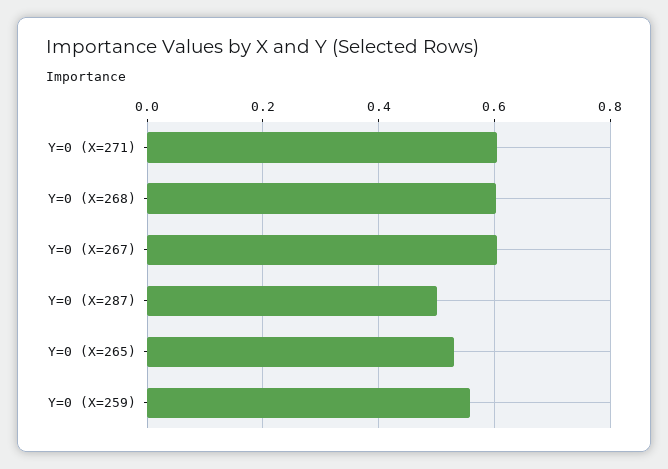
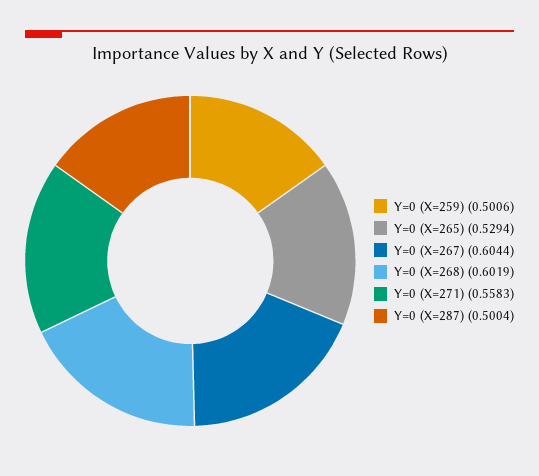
  {
-   "Y=0 (X=271)": 0.6,
+   "Y=0 (X=271)": 0.5583,
    "Y=0 (X=268)": 0.6019,
    "Y=0 (X=267)": 0.6044,
    "Y=0 (X=287)": 0.5004,
    "Y=0 (X=265)": 0.5294,
-   "Y=0 (X=259)": 0.56
+   "Y=0 (X=259)": 0.5006
  }

